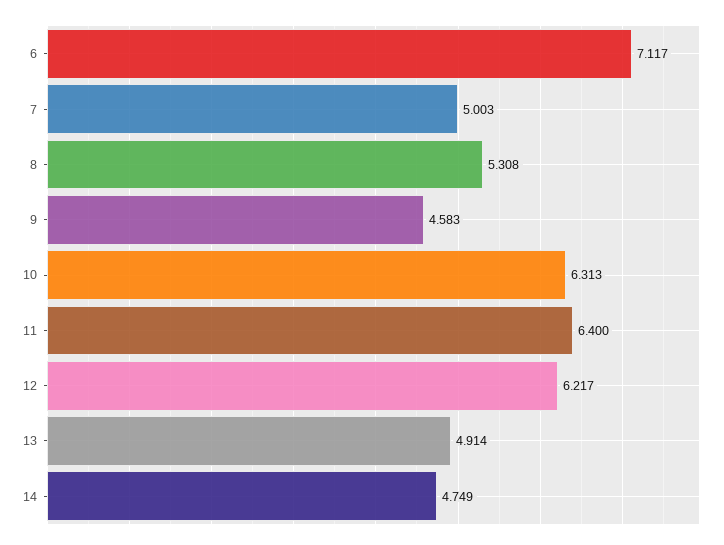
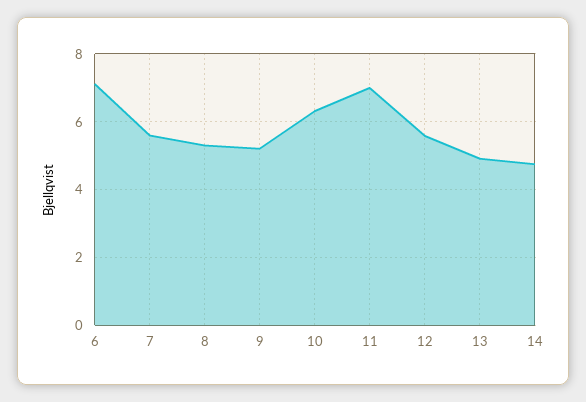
  {
    "6": 7.117,
-   "7": 5.003,
+   "7": 5.6,
    "8": 5.308,
-   "9": 4.583,
+   "9": 5.2,
    "10": 6.313,
-   "11": 6.4,
+   "11": 7,
-   "12": 6.217,
+   "12": 5.6,
    "13": 4.914,
    "14": 4.749
  }

